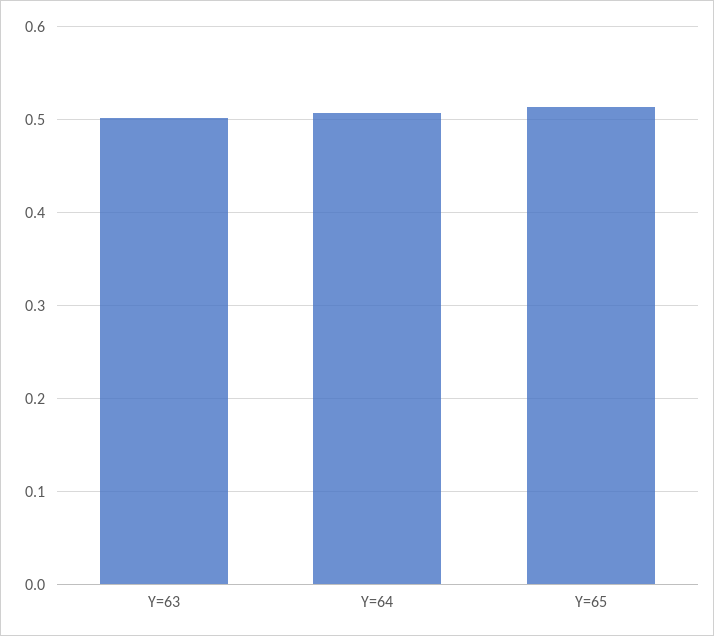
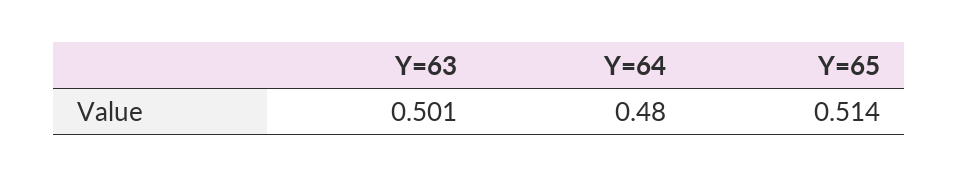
  {
    "Y=63": 0.501,
-   "Y=64": 0.51,
+   "Y=64": 0.48,
    "Y=65": 0.514
  }

